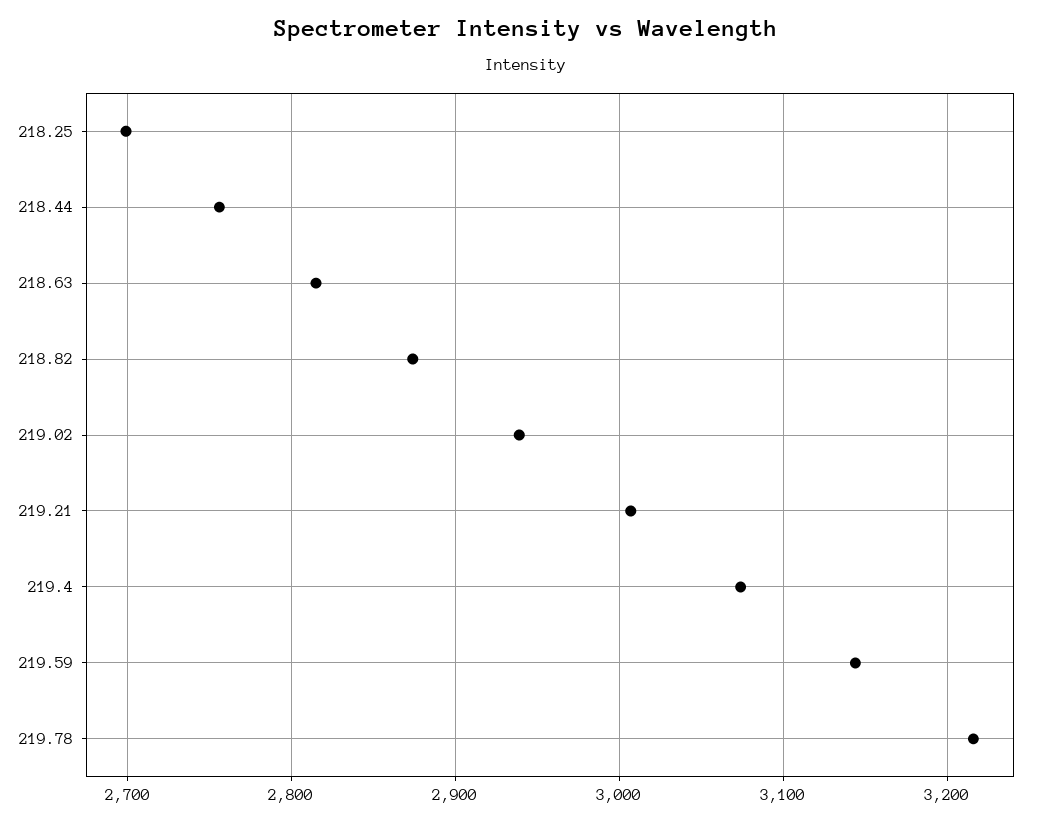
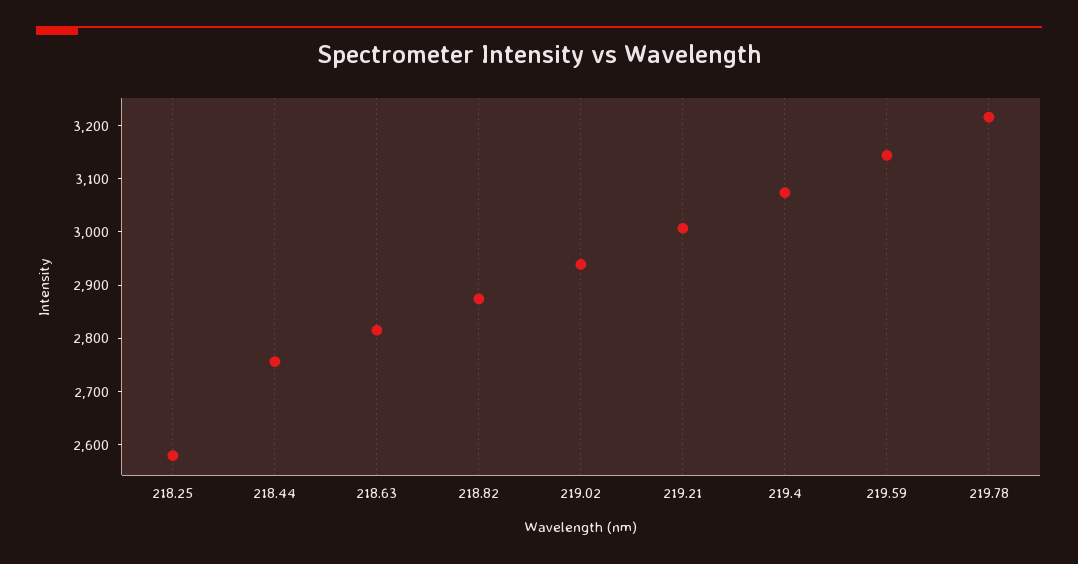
  {
-   "218.25": 2700,
+   "218.25": 2580,
    "218.44": 2760,
    "218.63": 2820,
    "218.82": 2870,
    "219.02": 2940,
    "219.21": 3010,
    "219.4": 3070,
    "219.59": 3140,
    "219.78": 3220
  }

